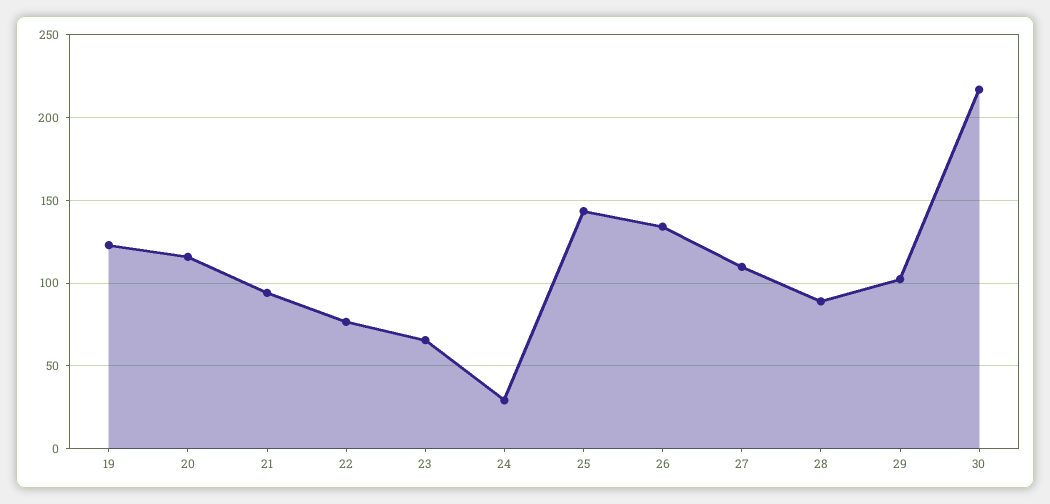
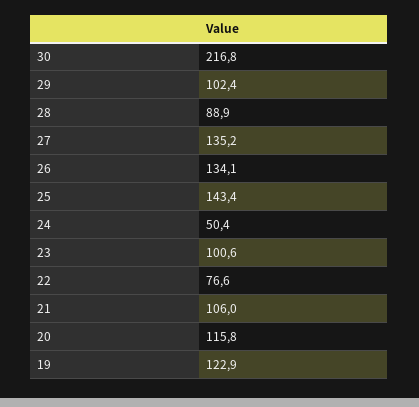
  {
    "19": 122.9,
    "20": 115.8,
-   "21": 95,
+   "21": 106,
    "22": 76.6,
-   "23": 65,
+   "23": 100.6,
-   "24": 30,
+   "24": 50.4,
    "25": 143.4,
    "26": 134.1,
-   "27": 110,
+   "27": 135.2,
    "28": 88.9,
    "29": 102.4,
    "30": 216.8
  }

